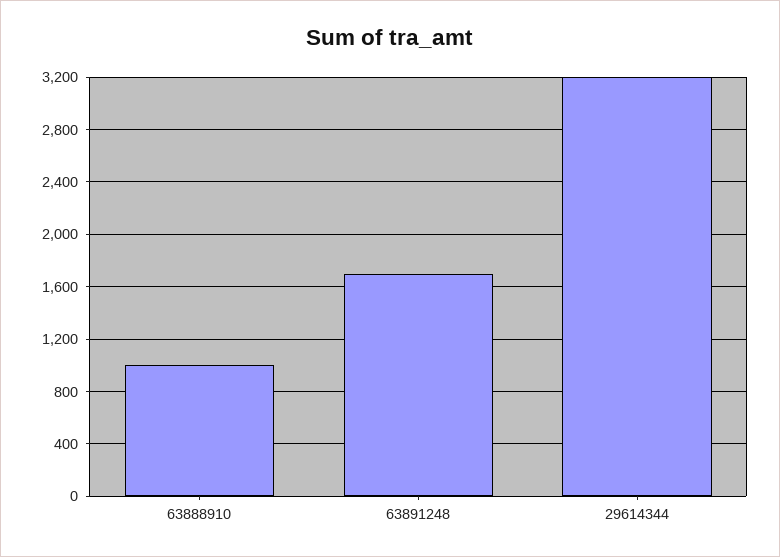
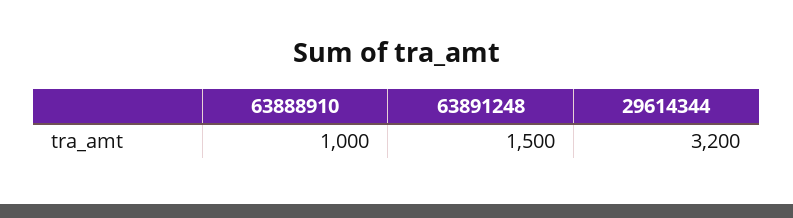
  {
    "63888910": 1000,
-   "63891248": 1700,
+   "63891248": 1500,
    "29614344": 3200
  }

